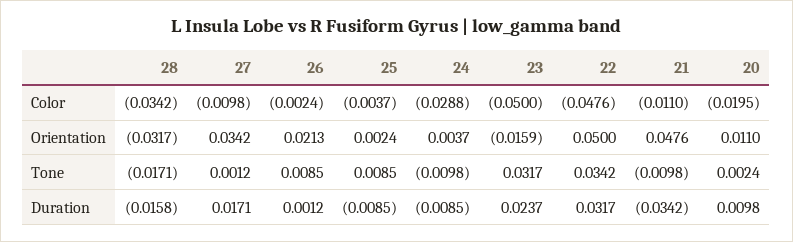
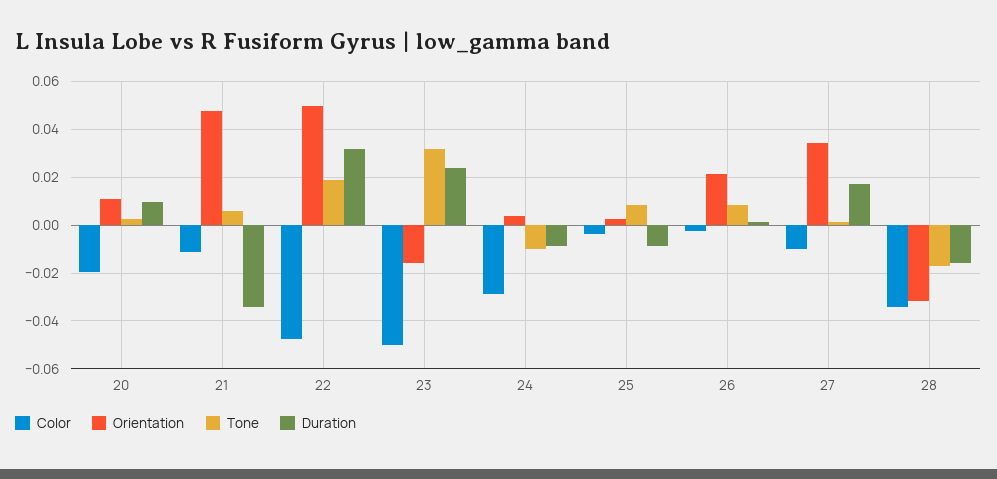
  {
    "Color": {
      "28": -0.0342,
      "27": -0.0098,
      "26": -0.0024,
      "25": -0.0037,
      "24": -0.0288,
      "23": -0.05,
      "22": -0.0476,
      "21": -0.011,
      "20": -0.0195
    },
    "Orientation": {
      "28": -0.0317,
      "27": 0.0342,
      "26": 0.0213,
      "25": 0.0024,
      "24": 0.0037,
      "23": -0.0159,
      "22": 0.05,
      "21": 0.0476,
      "20": 0.011
    },
    "Tone": {
      "28": -0.0171,
      "27": 0.0012,
      "26": 0.0085,
      "25": 0.0085,
      "24": -0.0098,
      "23": 0.0317,
-     "22": 0.0342,
+     "22": 0.02,
-     "21": -0.0098,
+     "21": 0.005,
      "20": 0.0024
    },
    "Duration": {
      "28": -0.0158,
      "27": 0.0171,
      "26": 0.0012,
      "25": -0.0085,
      "24": -0.0085,
      "23": 0.0237,
      "22": 0.0317,
      "21": -0.0342,
      "20": 0.0098
    }
  }

